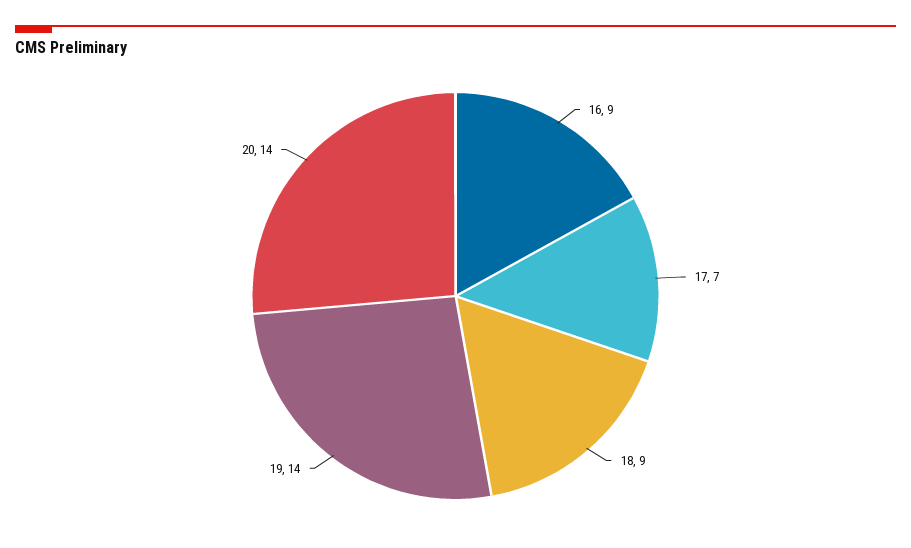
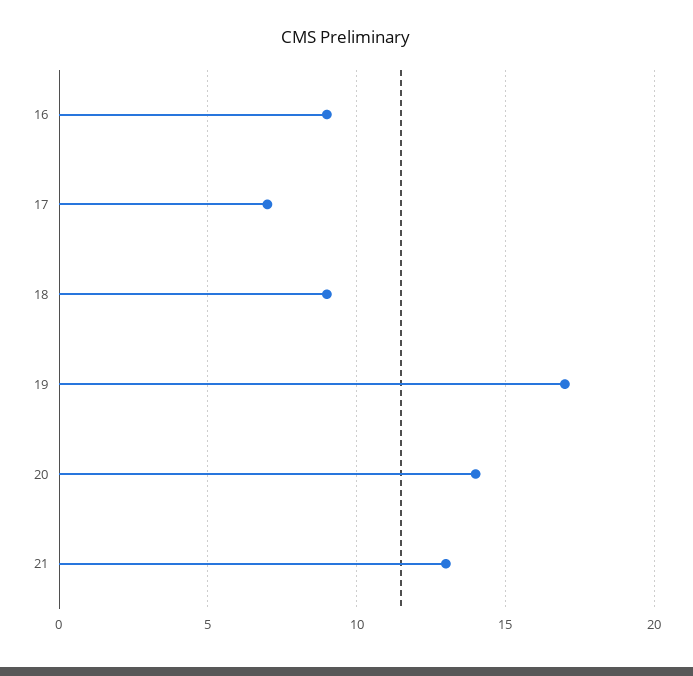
  {
    "16": 9,
    "17": 7,
    "18": 9,
-   "19": 14,
+   "19": 17,
-   "20": 14
+   "20": 14,
+   "21": 13
  }

